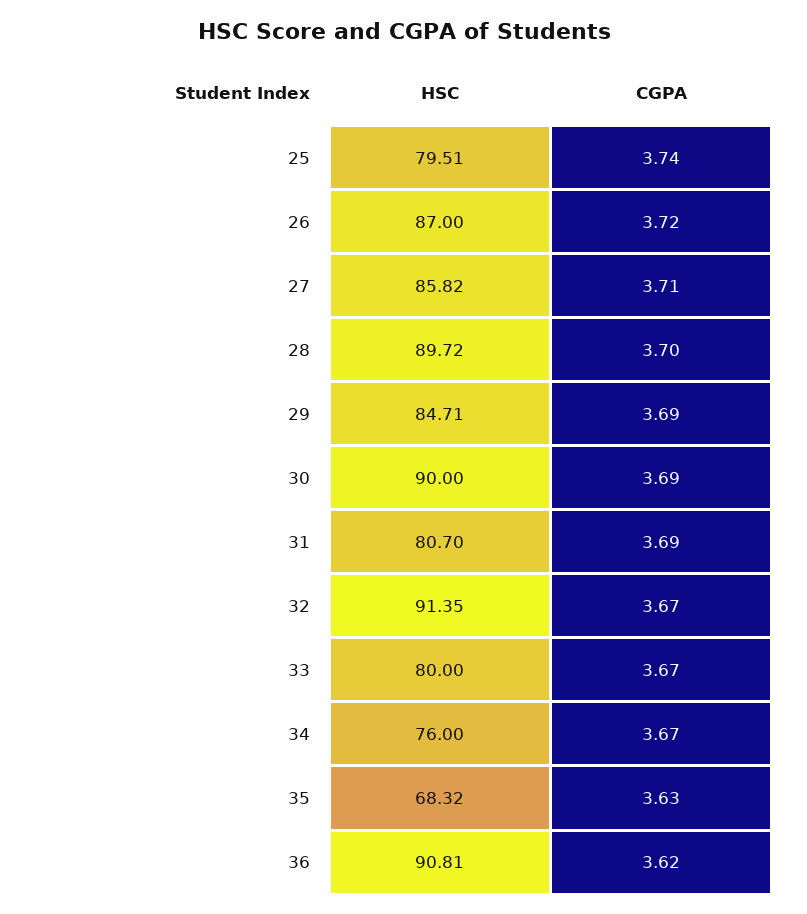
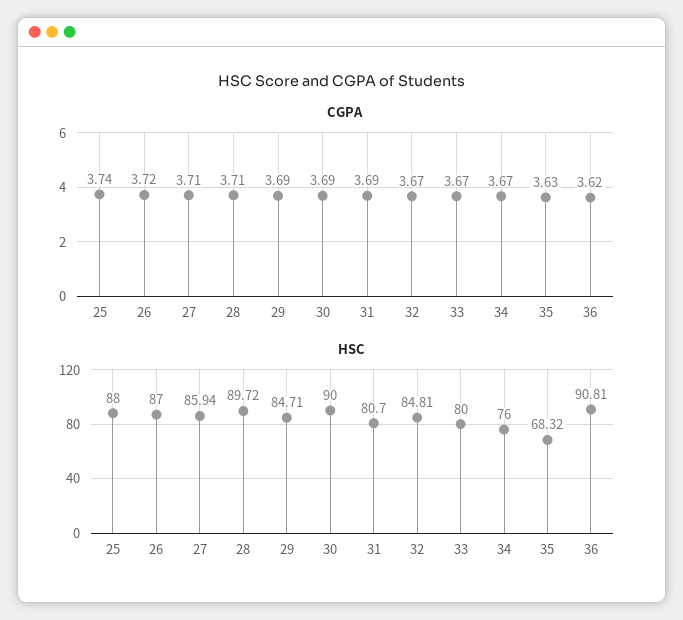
  {
    "HSC": {
-     "25": 79.51,
+     "25": 88,
      "26": 87,
-     "27": 85.82,
+     "27": 85.94,
      "28": 89.72,
      "29": 84.71,
      "30": 90,
      "31": 80.7,
-     "32": 91.35,
+     "32": 84.81,
      "33": 80,
      "34": 76,
      "35": 68.32,
      "36": 90.81
    },
    "CGPA": {
      "25": 3.74,
      "26": 3.72,
      "27": 3.71,
-     "28": 3.7,
+     "28": 3.71,
      "29": 3.69,
      "30": 3.69,
      "31": 3.69,
      "32": 3.67,
      "33": 3.67,
      "34": 3.67,
      "35": 3.63,
      "36": 3.62
    }
  }

